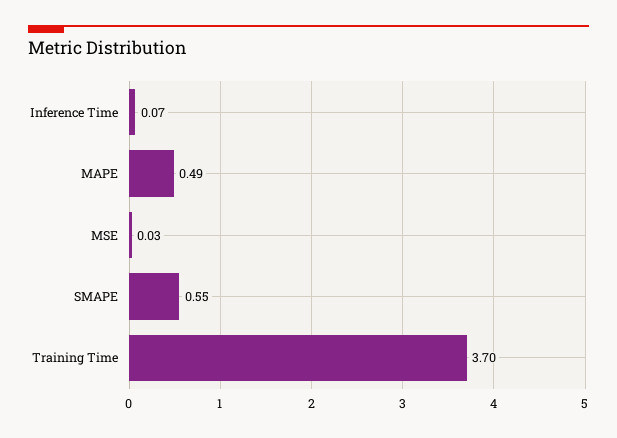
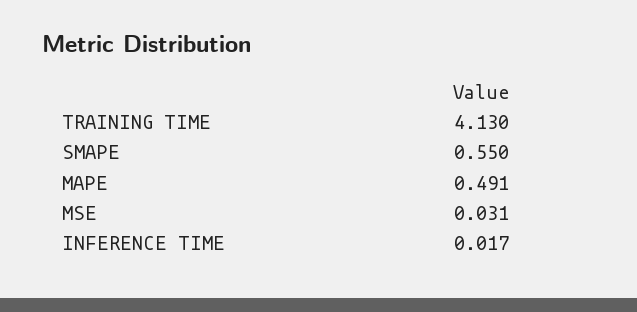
  {
-   "Inference Time": 0.07,
+   "Inference Time": 0.017,
    "MAPE": 0.491,
    "MSE": 0.031,
    "SMAPE": 0.55,
-   "Training Time": 3.7
+   "Training Time": 4.13
  }

